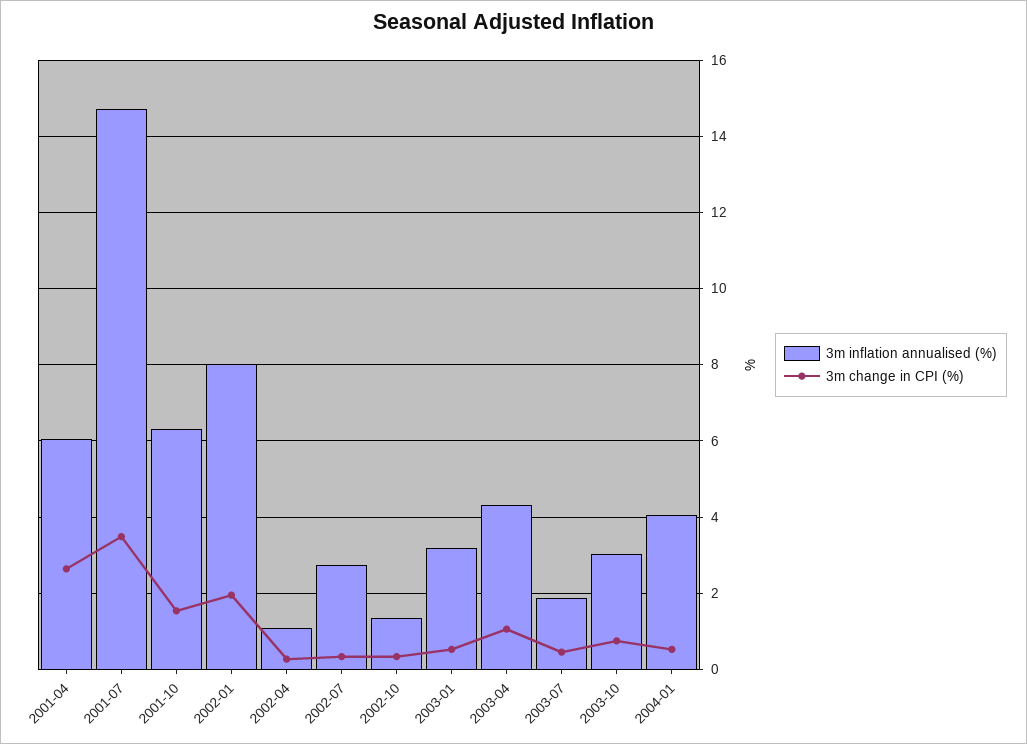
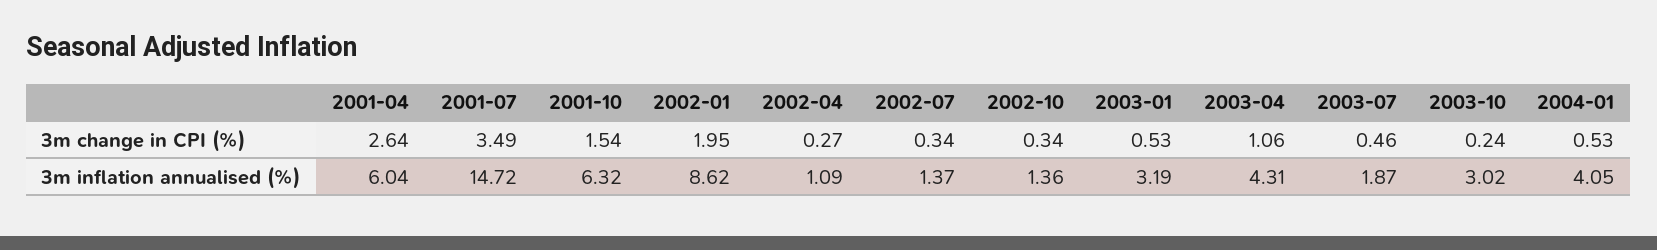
  {
    "3m inflation annualised (%)": {
      "2001-04": 6.04,
      "2001-07": 14.72,
      "2001-10": 6.32,
-     "2002-01": 8,
+     "2002-01": 8.62,
      "2002-04": 1.09,
-     "2002-07": 2.8,
+     "2002-07": 1.37,
      "2002-10": 1.36,
      "2003-01": 3.19,
      "2003-04": 4.31,
      "2003-07": 1.87,
      "2003-10": 3.02,
      "2004-01": 4.05
    },
    "3m change in CPI (%)": {
      "2001-04": 2.64,
      "2001-07": 3.49,
      "2001-10": 1.54,
      "2002-01": 1.95,
      "2002-04": 0.27,
      "2002-07": 0.34,
      "2002-10": 0.34,
      "2003-01": 0.53,
      "2003-04": 1.06,
      "2003-07": 0.46,
-     "2003-10": 0.8,
+     "2003-10": 0.24,
      "2004-01": 0.53
    }
  }

